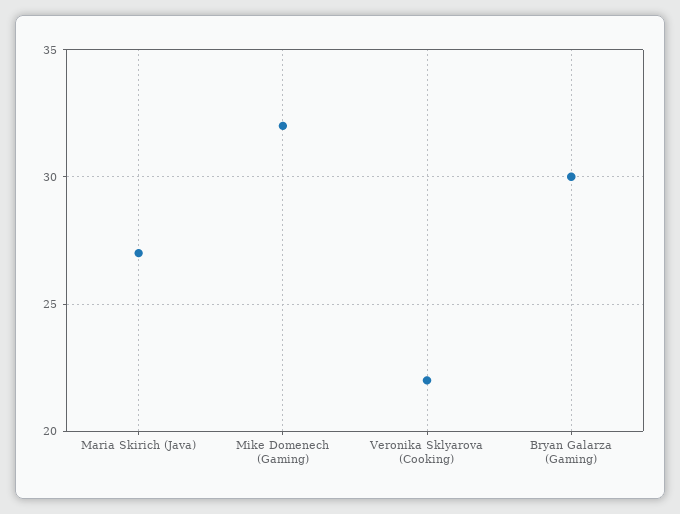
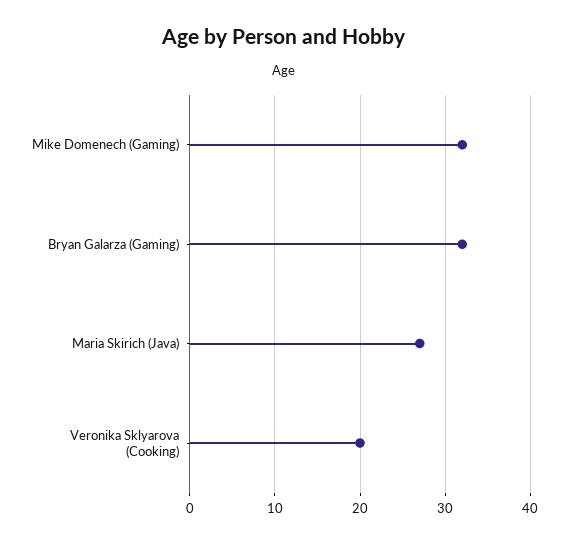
  {
    "Maria Skirich (Java)": 27,
    "Mike Domenech (Gaming)": 32,
-   "Veronika Sklyarova (Cooking)": 22,
+   "Veronika Sklyarova (Cooking)": 20,
-   "Bryan Galarza (Gaming)": 30
+   "Bryan Galarza (Gaming)": 32
  }

